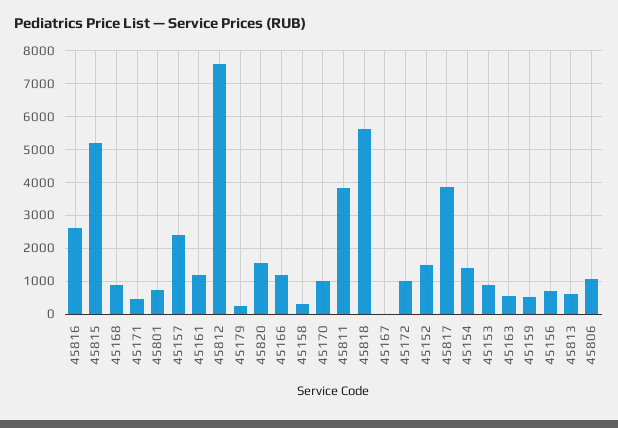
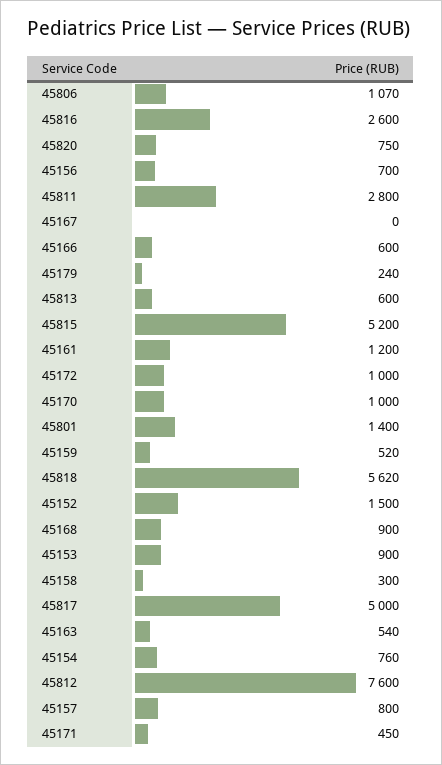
  {
    "45816": 2600,
    "45815": 5200,
    "45168": 900,
    "45171": 450,
-   "45801": 800,
+   "45801": 1400,
-   "45157": 2400,
+   "45157": 800,
    "45161": 1200,
    "45812": 7600,
    "45179": 240,
-   "45820": 1600,
+   "45820": 750,
-   "45166": 1200,
+   "45166": 600,
    "45158": 300,
    "45170": 1000,
-   "45811": 3800,
+   "45811": 2800,
    "45818": 5620,
    "45167": 0,
    "45172": 1000,
    "45152": 1500,
-   "45817": 3800,
+   "45817": 5000,
-   "45154": 1400,
+   "45154": 760,
    "45153": 900,
    "45163": 540,
    "45159": 520,
    "45156": 700,
    "45813": 600,
    "45806": 1070
  }

